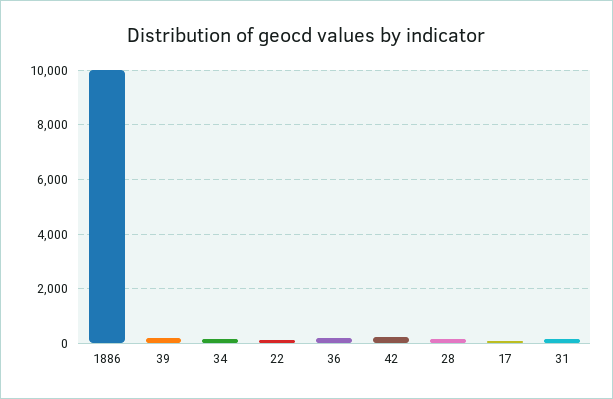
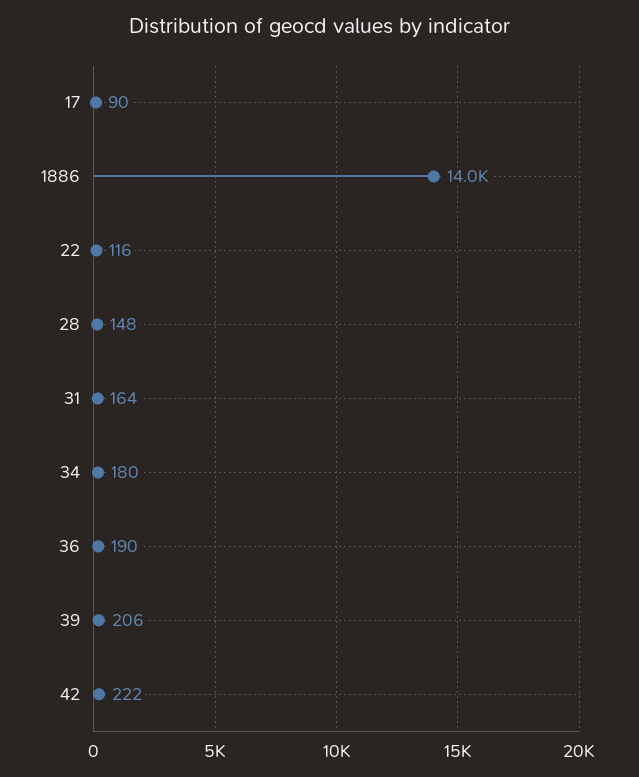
  {
-   "1886": 10000,
+   "1886": 14000,
    "39": 206,
    "34": 180,
    "22": 116,
    "36": 190,
    "42": 222,
    "28": 148,
    "17": 90,
    "31": 164
  }

